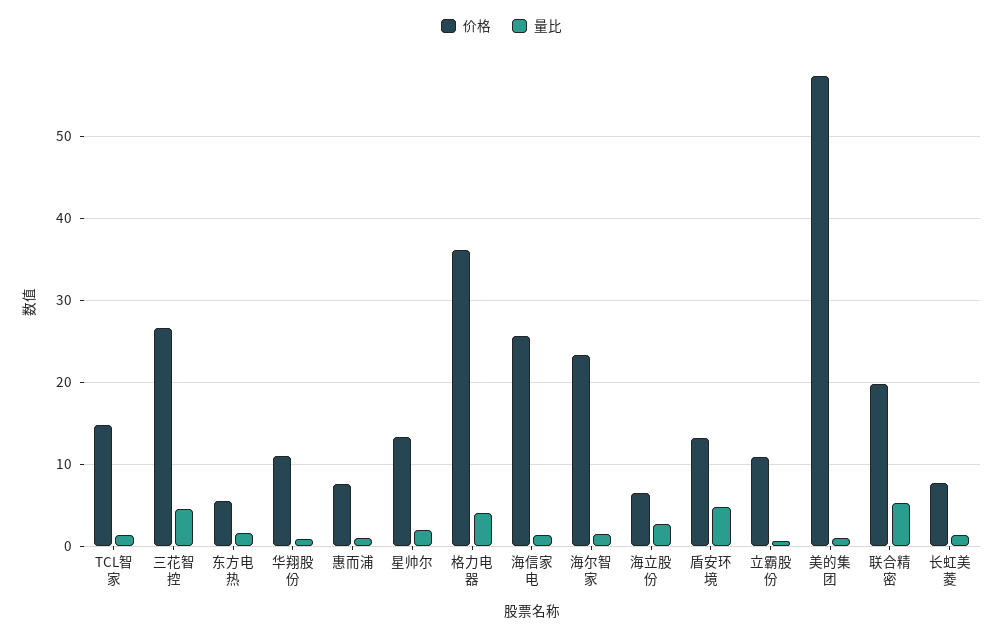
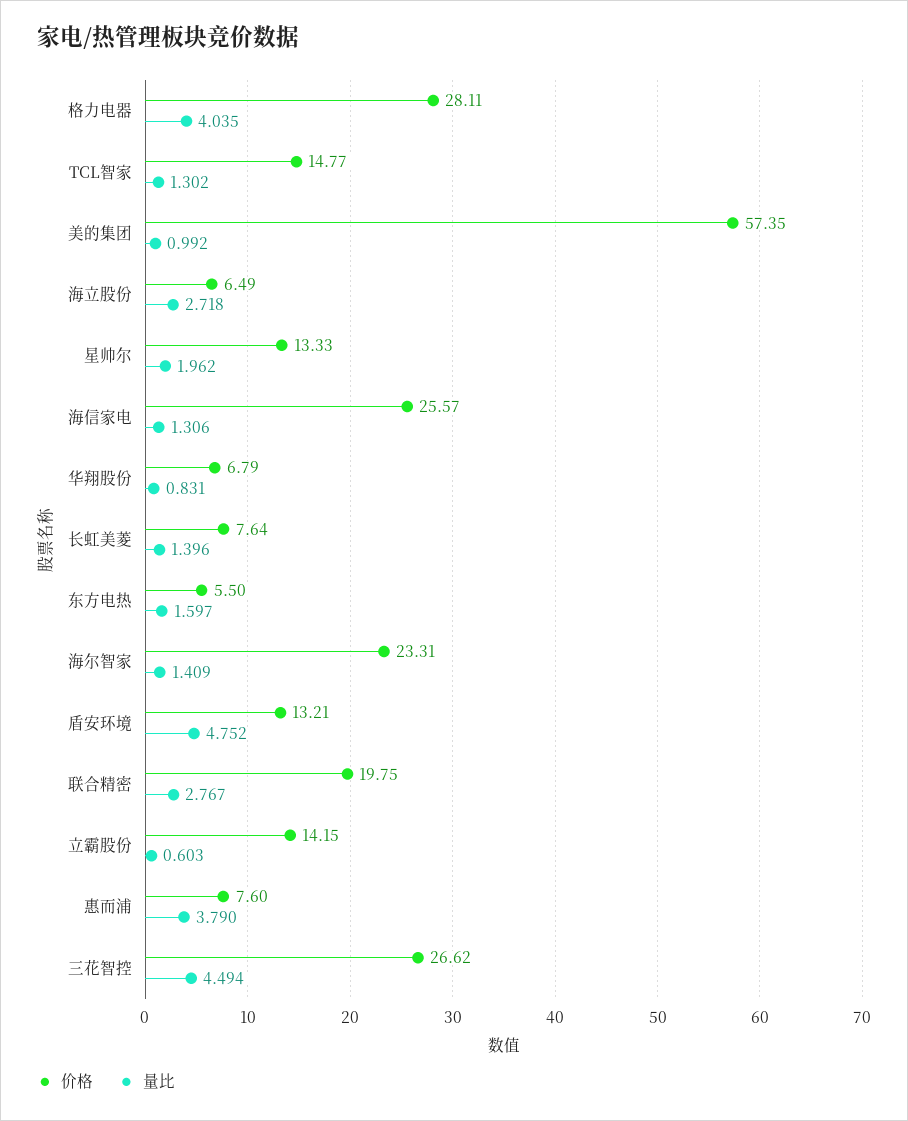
  {
    "价格": {
      "TCL智家": 14.77,
      "三花智控": 26.62,
      "东方电热": 5.5,
-     "华翔股份": 11,
+     "华翔股份": 6.79,
      "惠而浦": 7.6,
      "星帅尔": 13.33,
-     "格力电器": 36,
+     "格力电器": 28.11,
      "海信家电": 25.57,
      "海尔智家": 23.31,
      "海立股份": 6.49,
      "盾安环境": 13.21,
-     "立霸股份": 11,
+     "立霸股份": 14.15,
      "美的集团": 57.35,
      "联合精密": 19.75,
      "长虹美菱": 7.64
    },
    "量比": {
      "TCL智家": 1.302,
      "三花智控": 4.494,
      "东方电热": 1.597,
      "华翔股份": 0.831,
-     "惠而浦": 1,
+     "惠而浦": 3.79,
      "星帅尔": 1.962,
      "格力电器": 4.035,
      "海信家电": 1.306,
      "海尔智家": 1.409,
      "海立股份": 2.718,
      "盾安环境": 4.752,
      "立霸股份": 0.603,
      "美的集团": 0.992,
-     "联合精密": 5,
+     "联合精密": 2.767,
      "长虹美菱": 1.396
    }
  }

